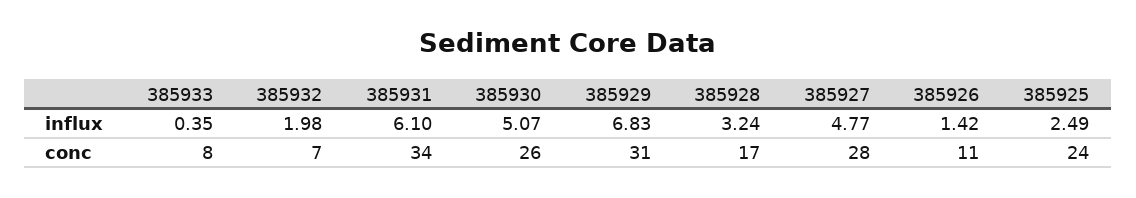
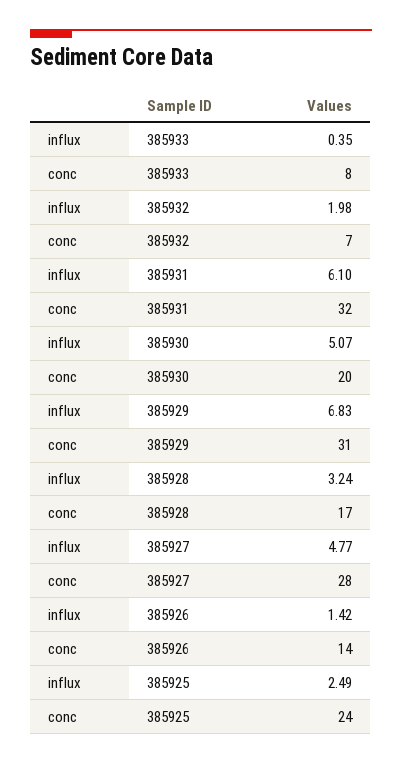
  {
    "385933": {
      "influx": 0.35,
      "conc": 8
    },
    "385932": {
      "influx": 1.98,
      "conc": 7
    },
    "385931": {
      "influx": 6.1,
-     "conc": 34
+     "conc": 32
    },
    "385930": {
      "influx": 5.07,
-     "conc": 26
+     "conc": 20
    },
    "385929": {
      "influx": 6.83,
      "conc": 31
    },
    "385928": {
      "influx": 3.24,
      "conc": 17
    },
    "385927": {
      "influx": 4.77,
      "conc": 28
    },
    "385926": {
      "influx": 1.42,
-     "conc": 11
+     "conc": 14
    },
    "385925": {
      "influx": 2.49,
      "conc": 24
    }
  }

